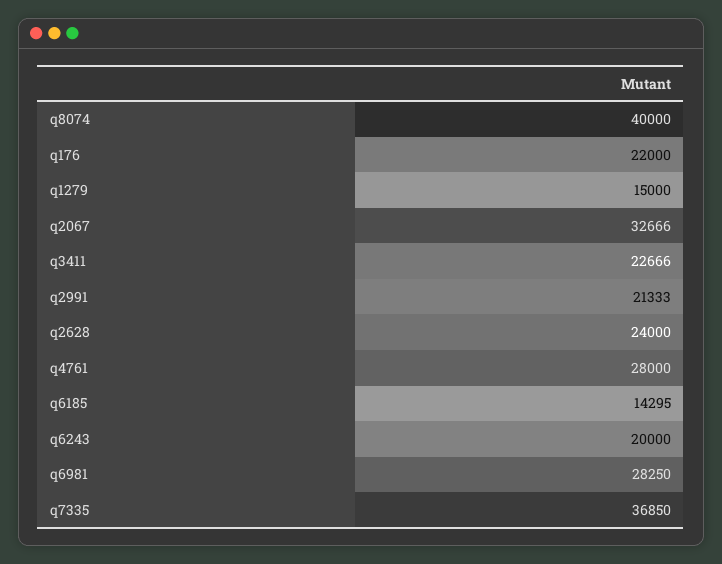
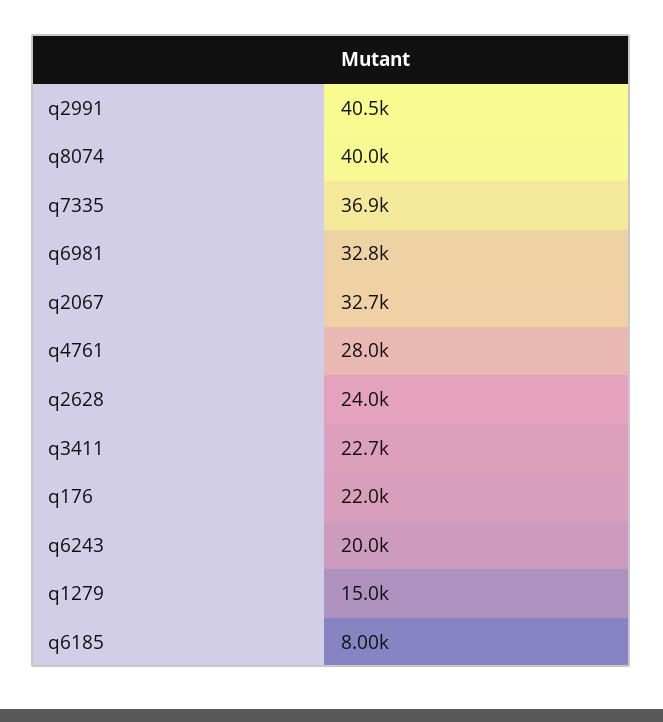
  {
    "q8074": 40000,
    "q176": 22000,
    "q1279": 15000,
    "q2067": 32666,
    "q3411": 22666,
-   "q2991": 21333,
+   "q2991": 40500,
    "q2628": 24000,
    "q4761": 28000,
-   "q6185": 14295,
+   "q6185": 8000,
    "q6243": 20000,
-   "q6981": 28250,
+   "q6981": 32800,
    "q7335": 36850
  }

